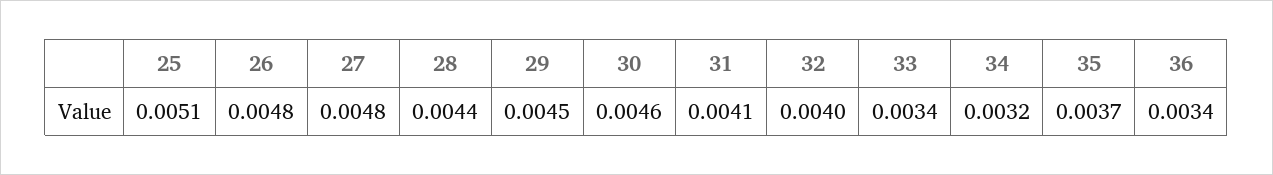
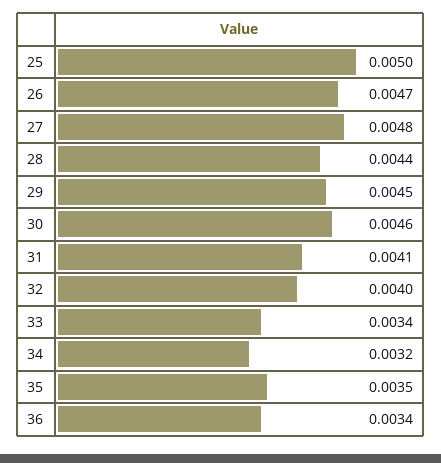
  {
-   "25": 0.0051,
+   "25": 0.005,
-   "26": 0.0048,
+   "26": 0.0047,
    "27": 0.0048,
    "28": 0.0044,
    "29": 0.0045,
    "30": 0.0046,
    "31": 0.0041,
    "32": 0.004,
    "33": 0.0034,
    "34": 0.0032,
-   "35": 0.0037,
+   "35": 0.0035,
    "36": 0.0034
  }

